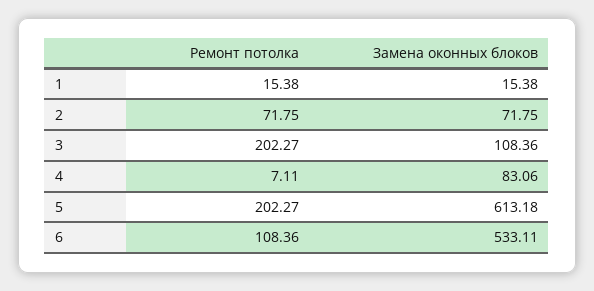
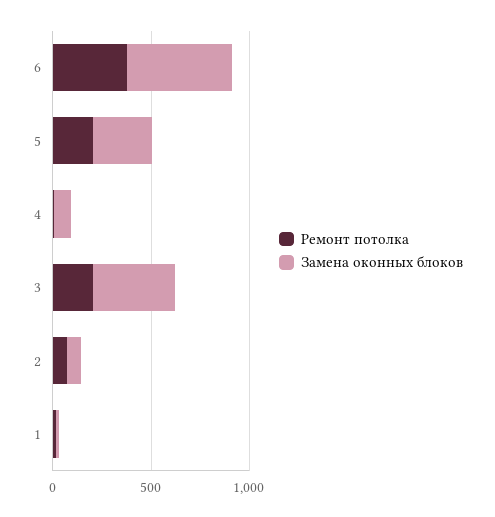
  {
    "Ремонт потолка": {
      "1": 15.38,
      "2": 71.75,
      "3": 202.27,
      "4": 7.11,
      "5": 202.27,
-     "6": 108.36
+     "6": 400
    },
    "Замена оконных блоков": {
      "1": 15.38,
      "2": 71.75,
-     "3": 108.36,
+     "3": 400,
      "4": 83.06,
-     "5": 613.18,
+     "5": 300,
      "6": 533.11
    }
  }

